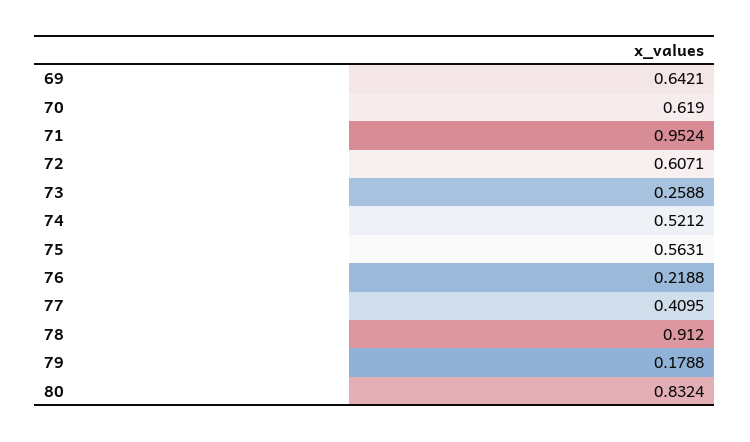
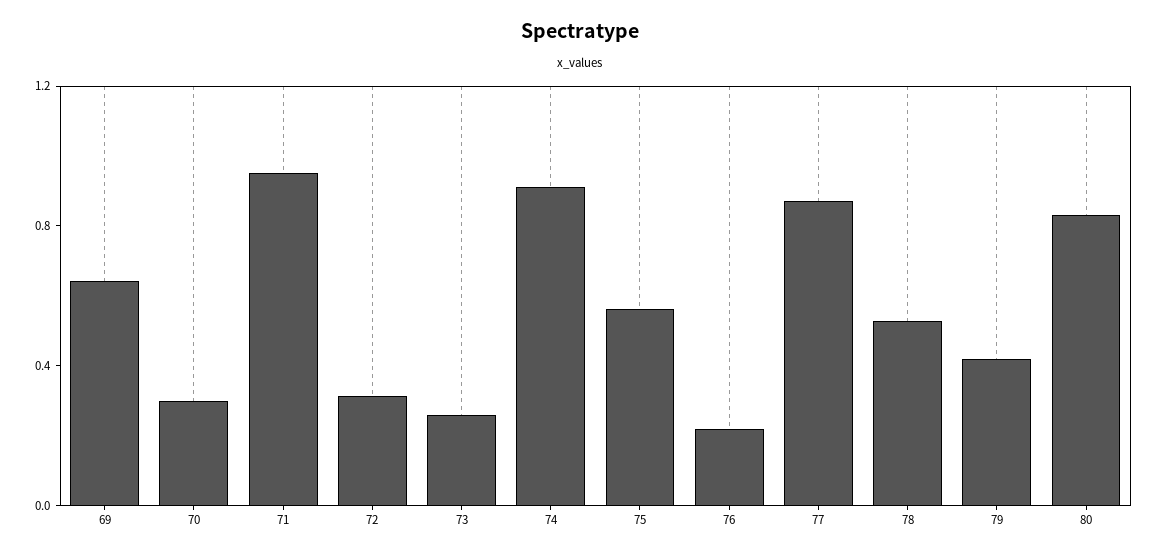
  {
    "69": 0.6421,
-   "70": 0.619,
+   "70": 0.3,
    "71": 0.9524,
-   "72": 0.6071,
+   "72": 0.3,
    "73": 0.2588,
-   "74": 0.5212,
+   "74": 0.9,
    "75": 0.5631,
    "76": 0.2188,
-   "77": 0.4095,
+   "77": 0.9,
-   "78": 0.912,
+   "78": 0.5,
-   "79": 0.1788,
+   "79": 0.4,
    "80": 0.8324
  }

